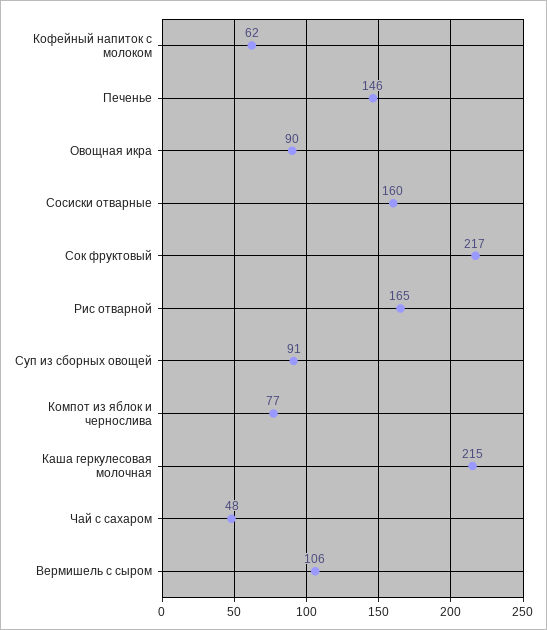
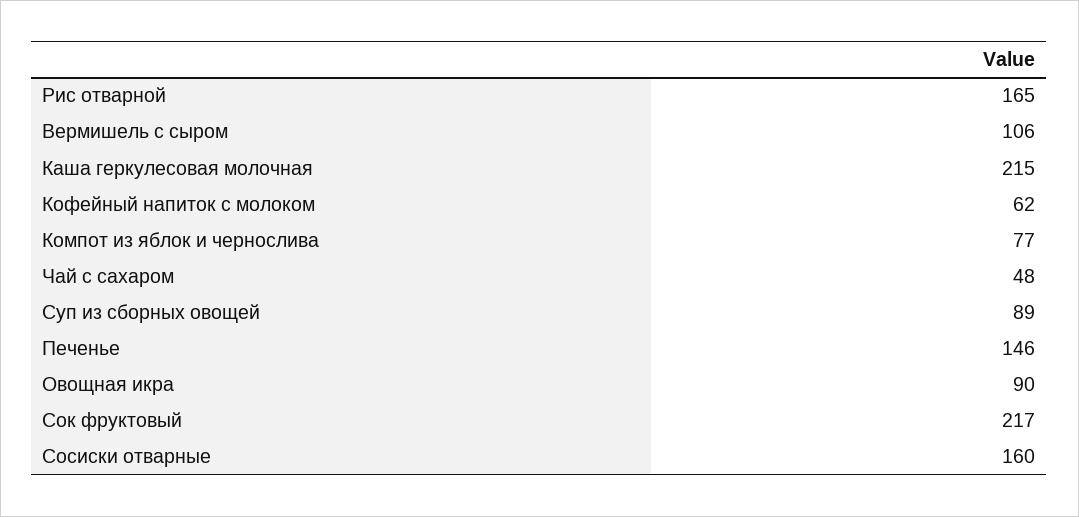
  {
    "Кофейный напиток с молоком": 62,
    "Печенье": 146,
    "Овощная икра": 90,
    "Сосиски отварные": 160,
    "Сок фруктовый": 217,
    "Рис отварной": 165,
-   "Суп из сборных овощей": 91,
+   "Суп из сборных овощей": 89,
    "Компот из яблок и чернослива": 77,
    "Каша геркулесовая молочная": 215,
    "Чай с сахаром": 48,
    "Вермишель с сыром": 106
  }

